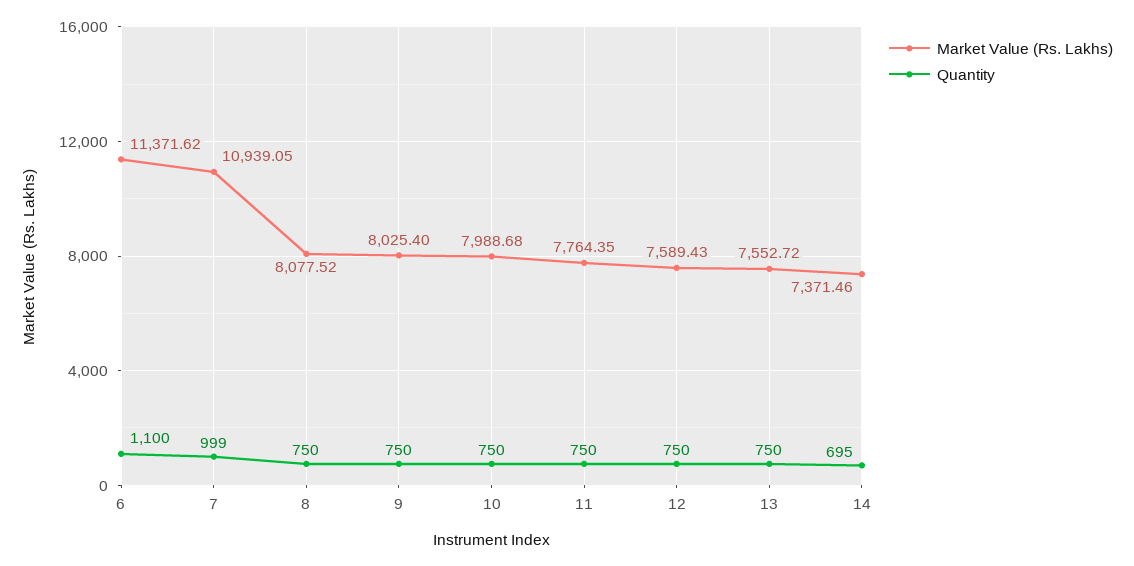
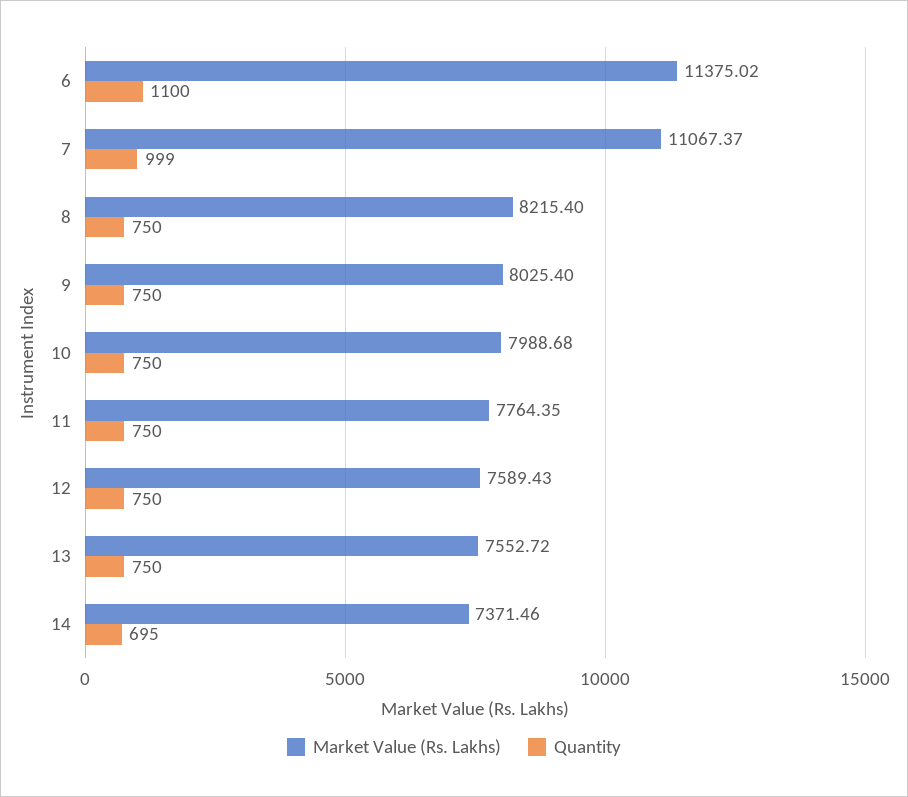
  {
    "Market Value (Rs. Lakhs)": {
-     "6": 11371.62,
+     "6": 11375.02,
-     "7": 10939.05,
+     "7": 11067.37,
-     "8": 8077.52,
+     "8": 8215.4,
      "9": 8025.4,
      "10": 7988.68,
      "11": 7764.35,
      "12": 7589.43,
      "13": 7552.72,
      "14": 7371.46
    },
    "Quantity": {
      "6": 1100,
      "7": 999,
      "8": 750,
      "9": 750,
      "10": 750,
      "11": 750,
      "12": 750,
      "13": 750,
      "14": 695
    }
  }

